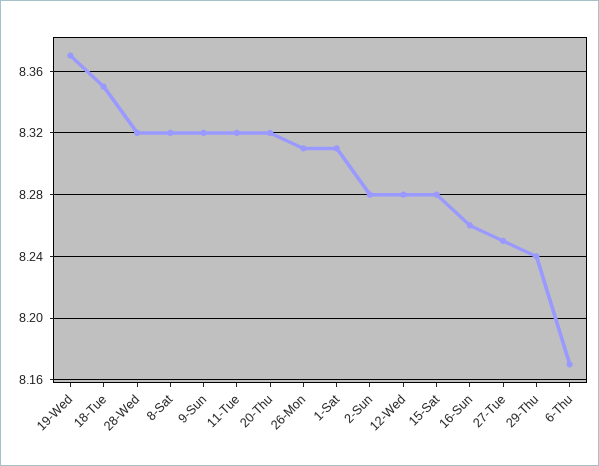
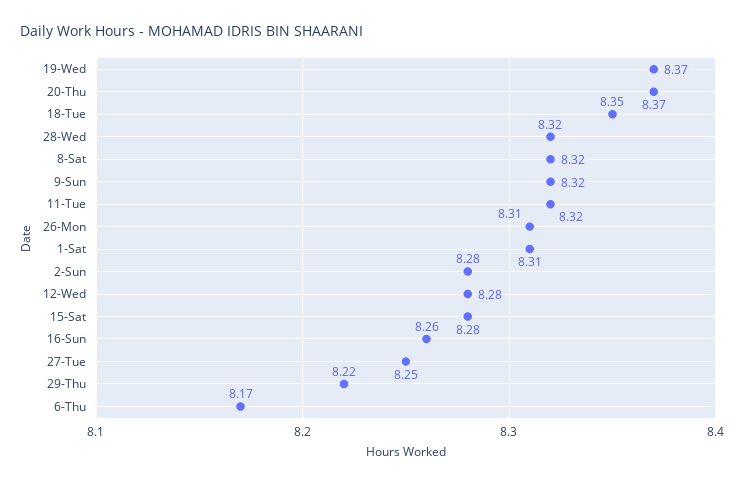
  {
    "19-Wed": 8.37,
    "18-Tue": 8.35,
    "28-Wed": 8.32,
    "8-Sat": 8.32,
    "9-Sun": 8.32,
    "11-Tue": 8.32,
-   "20-Thu": 8.32,
+   "20-Thu": 8.37,
    "26-Mon": 8.31,
    "1-Sat": 8.31,
    "2-Sun": 8.28,
    "12-Wed": 8.28,
    "15-Sat": 8.28,
    "16-Sun": 8.26,
    "27-Tue": 8.25,
-   "29-Thu": 8.24,
+   "29-Thu": 8.22,
    "6-Thu": 8.17
  }

